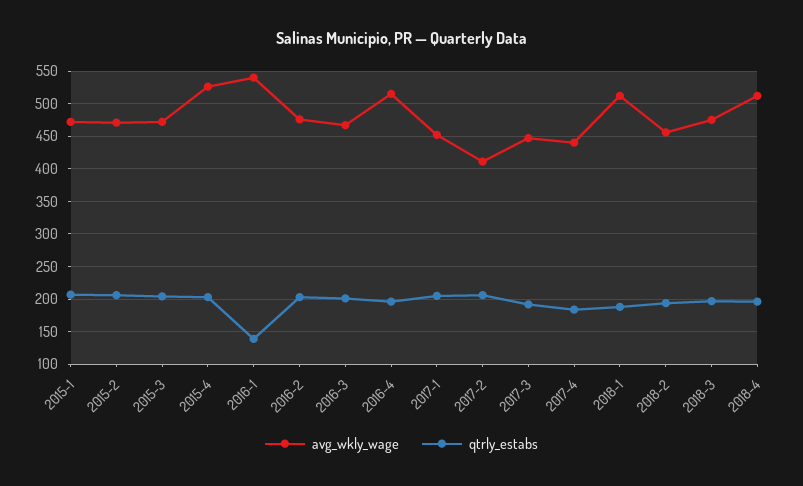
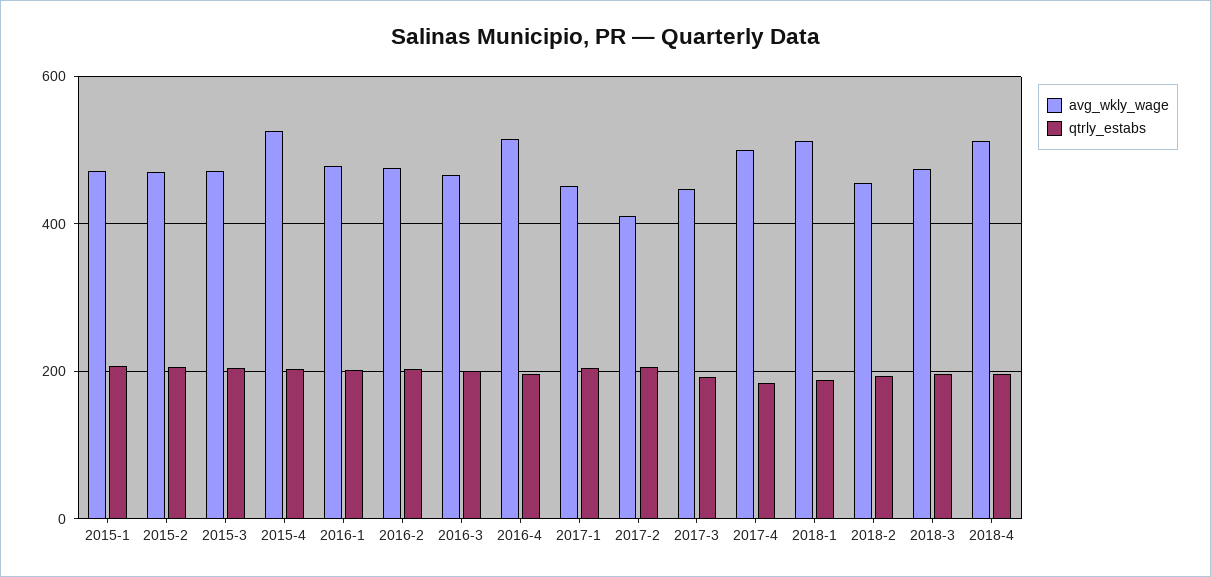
  {
    "avg_wkly_wage": {
      "2015-1": 470,
      "2015-2": 470,
      "2015-3": 470,
      "2015-4": 530,
-     "2016-1": 540,
+     "2016-1": 480,
      "2016-2": 480,
      "2016-3": 470,
      "2016-4": 520,
      "2017-1": 450,
      "2017-2": 410,
      "2017-3": 450,
-     "2017-4": 440,
+     "2017-4": 500,
      "2018-1": 510,
      "2018-2": 460,
      "2018-3": 480,
      "2018-4": 510
    },
    "qtrly_estabs": {
      "2015-1": 210,
      "2015-2": 210,
      "2015-3": 200,
      "2015-4": 200,
-     "2016-1": 140,
+     "2016-1": 200,
      "2016-2": 200,
      "2016-3": 200,
      "2016-4": 200,
      "2017-1": 210,
      "2017-2": 210,
      "2017-3": 190,
      "2017-4": 180,
      "2018-1": 190,
      "2018-2": 190,
      "2018-3": 200,
      "2018-4": 200
    }
  }

